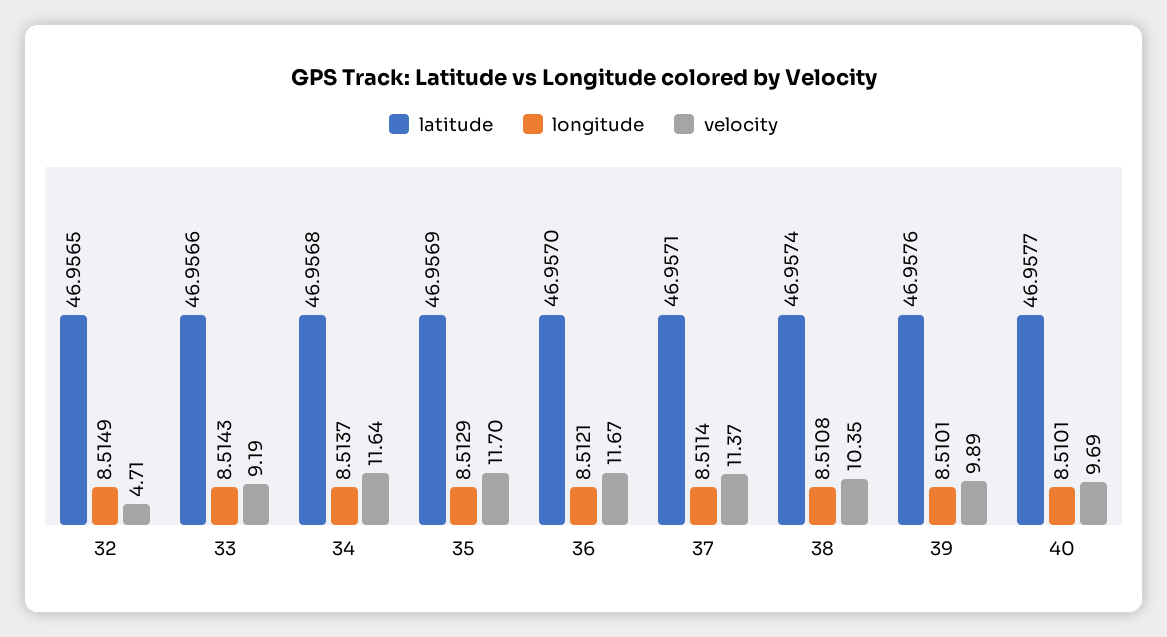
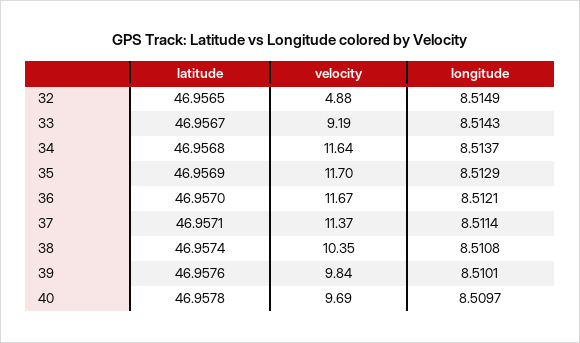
  {
    "latitude": {
      "32": 46.9565,
-     "33": 46.9566,
+     "33": 46.9567,
      "34": 46.9568,
      "35": 46.9569,
      "36": 46.957,
      "37": 46.9571,
      "38": 46.9574,
      "39": 46.9576,
-     "40": 46.9577
+     "40": 46.9578
    },
    "longitude": {
      "32": 8.5149,
      "33": 8.5143,
      "34": 8.5137,
      "35": 8.5129,
      "36": 8.5121,
      "37": 8.5114,
      "38": 8.5108,
      "39": 8.5101,
-     "40": 8.5101
+     "40": 8.5097
    },
    "velocity": {
-     "32": 4.71,
+     "32": 4.88,
      "33": 9.19,
      "34": 11.64,
      "35": 11.7,
      "36": 11.67,
      "37": 11.37,
      "38": 10.35,
-     "39": 9.89,
+     "39": 9.84,
      "40": 9.69
    }
  }

